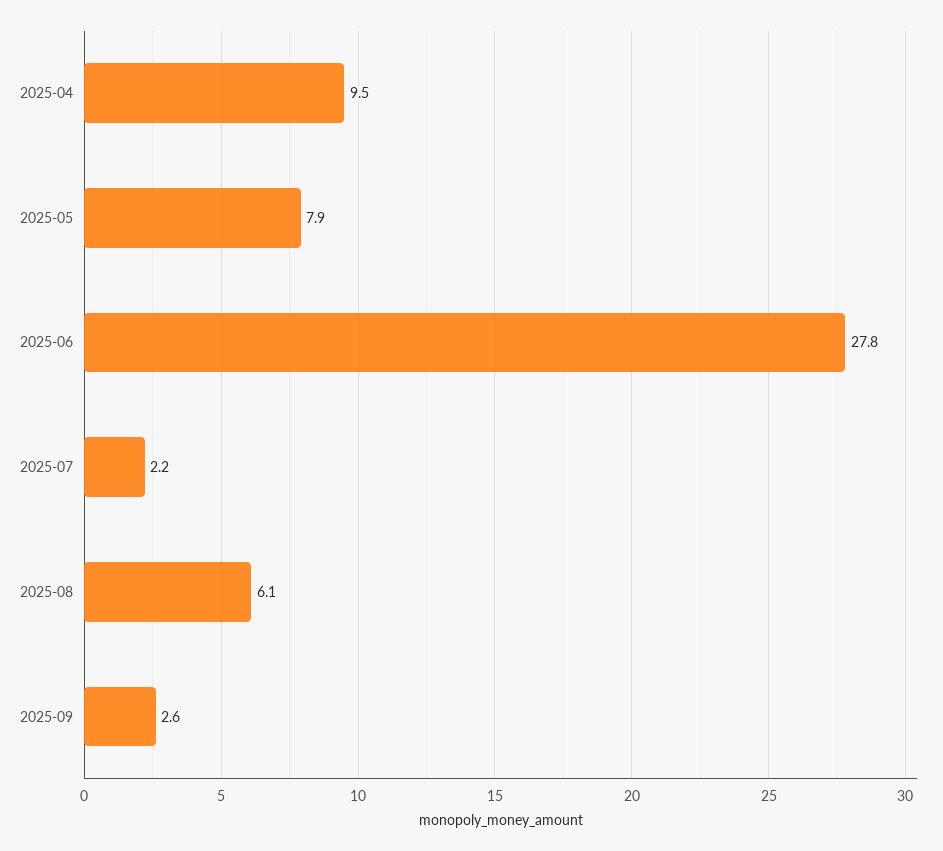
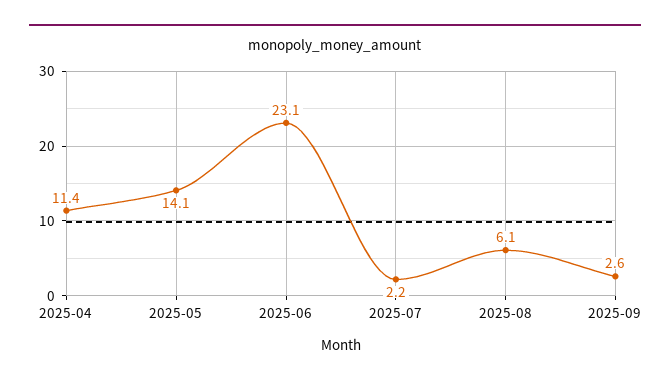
  {
-   "2025-04": 9.5,
+   "2025-04": 11.4,
-   "2025-05": 7.9,
+   "2025-05": 14.1,
-   "2025-06": 27.8,
+   "2025-06": 23.1,
    "2025-07": 2.2,
    "2025-08": 6.1,
    "2025-09": 2.6
  }

